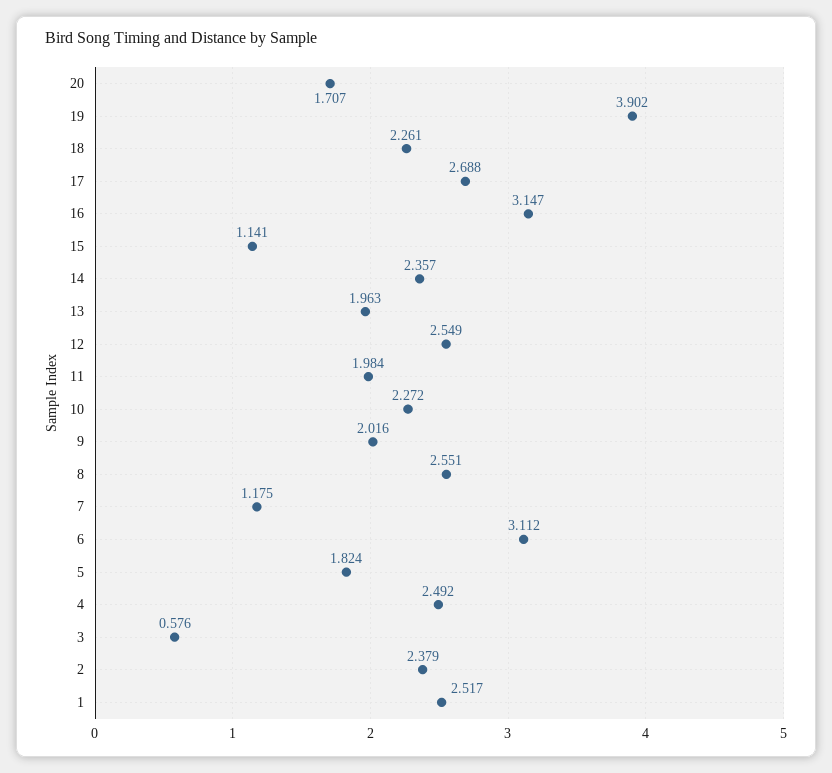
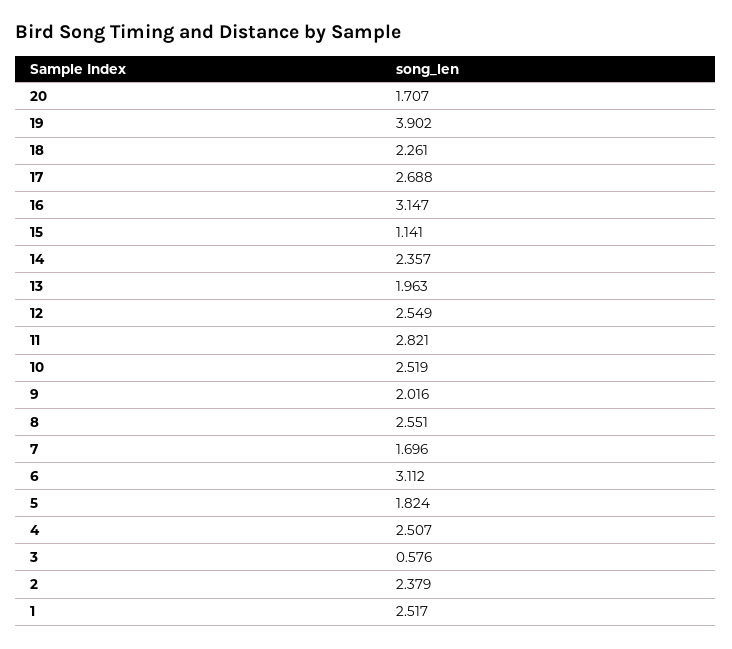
  {
    "20": 1.707,
    "19": 3.902,
    "18": 2.261,
    "17": 2.688,
    "16": 3.147,
    "15": 1.141,
    "14": 2.357,
    "13": 1.963,
    "12": 2.549,
-   "11": 1.984,
+   "11": 2.821,
-   "10": 2.272,
+   "10": 2.519,
    "9": 2.016,
    "8": 2.551,
-   "7": 1.175,
+   "7": 1.696,
    "6": 3.112,
    "5": 1.824,
-   "4": 2.492,
+   "4": 2.507,
    "3": 0.576,
    "2": 2.379,
    "1": 2.517
  }

